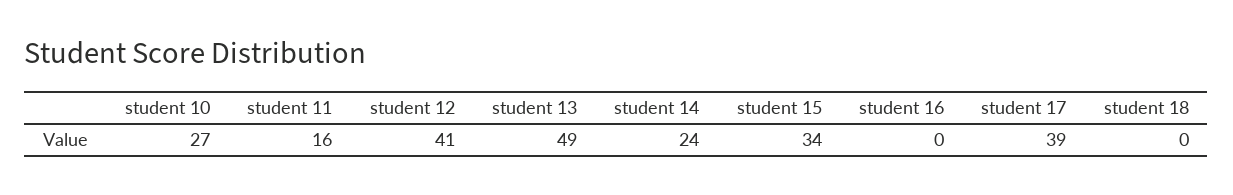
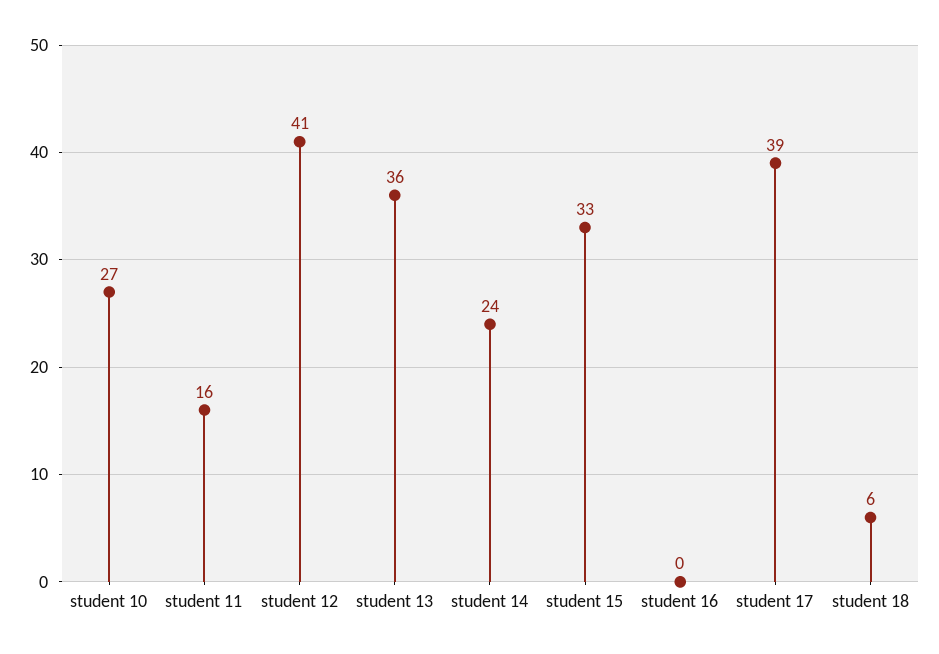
  {
    "student 10": 27,
    "student 11": 16,
    "student 12": 41,
-   "student 13": 49,
+   "student 13": 36,
    "student 14": 24,
-   "student 15": 34,
+   "student 15": 33,
    "student 16": 0,
    "student 17": 39,
-   "student 18": 0
+   "student 18": 6
  }

